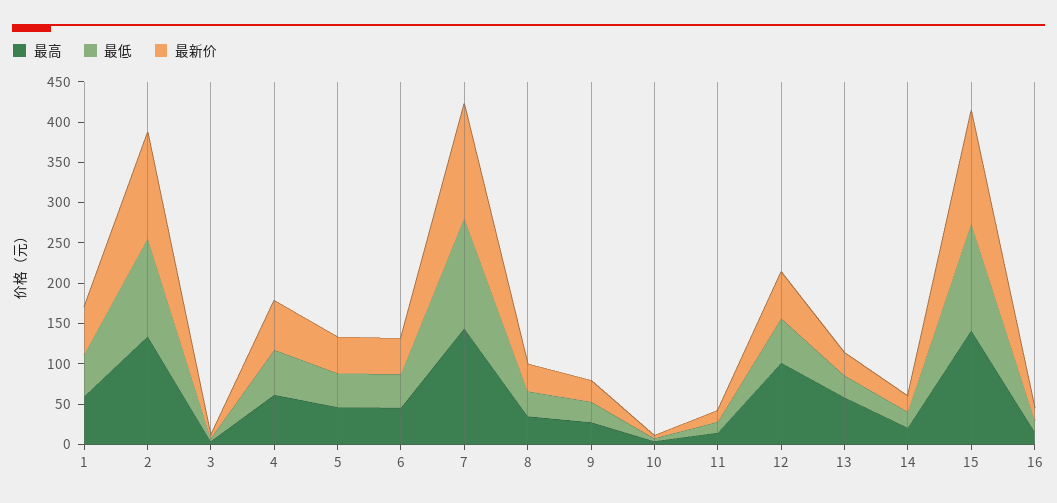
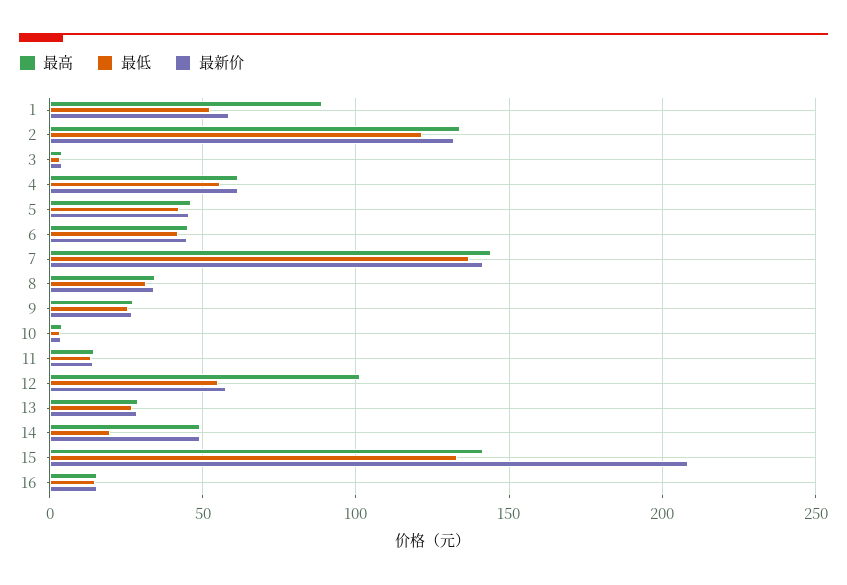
  {
    "最高": {
-     "1": 60,
+     "1": 90,
      "2": 135,
      "3": 5,
      "4": 60,
      "5": 45,
      "6": 45,
      "7": 145,
      "8": 35,
      "9": 25,
      "10": 5,
      "11": 15,
      "12": 100,
-     "13": 60,
+     "13": 30,
-     "14": 20,
+     "14": 50,
      "15": 140,
      "16": 15
    },
    "最低": {
      "1": 50,
      "2": 120,
      "3": 5,
      "4": 55,
      "5": 40,
      "6": 40,
      "7": 135,
      "8": 30,
      "9": 25,
      "10": 5,
      "11": 15,
      "12": 55,
      "13": 25,
      "14": 20,
      "15": 135,
      "16": 15
    },
    "最新价": {
      "1": 60,
      "2": 130,
      "3": 5,
      "4": 60,
      "5": 45,
      "6": 45,
      "7": 140,
      "8": 35,
      "9": 25,
      "10": 5,
      "11": 15,
      "12": 60,
      "13": 30,
-     "14": 20,
+     "14": 50,
-     "15": 140,
+     "15": 210,
      "16": 15
    }
  }

